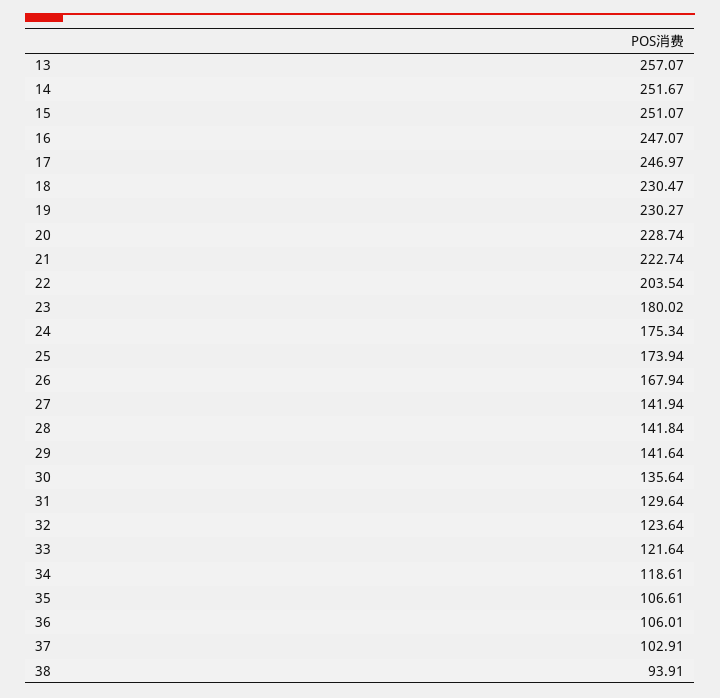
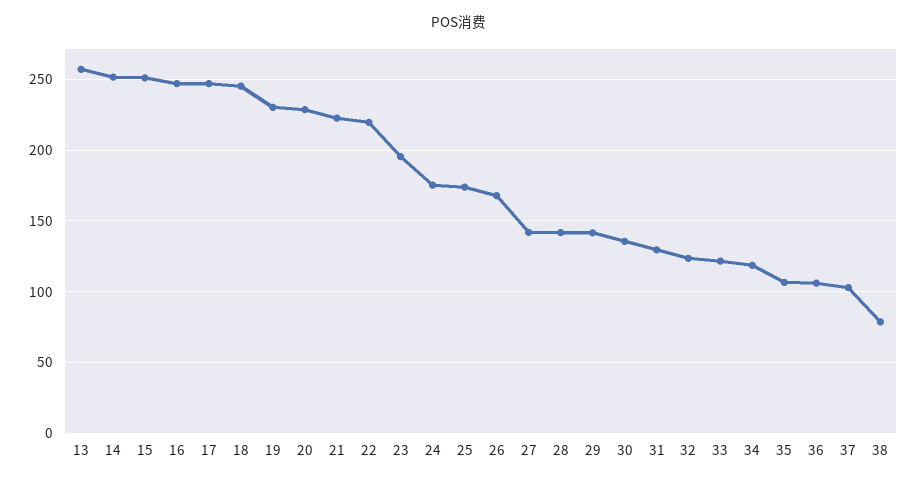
  {
    "13": 257.07,
    "14": 251.67,
    "15": 251.07,
    "16": 247.07,
    "17": 246.97,
-   "18": 230.47,
+   "18": 245,
    "19": 230.27,
    "20": 228.74,
    "21": 222.74,
-   "22": 203.54,
+   "22": 220,
-   "23": 180.02,
+   "23": 195,
    "24": 175.34,
    "25": 173.94,
    "26": 167.94,
    "27": 141.94,
    "28": 141.84,
    "29": 141.64,
    "30": 135.64,
    "31": 129.64,
    "32": 123.64,
    "33": 121.64,
    "34": 118.61,
    "35": 106.61,
    "36": 106.01,
    "37": 102.91,
-   "38": 93.91
+   "38": 80
  }

